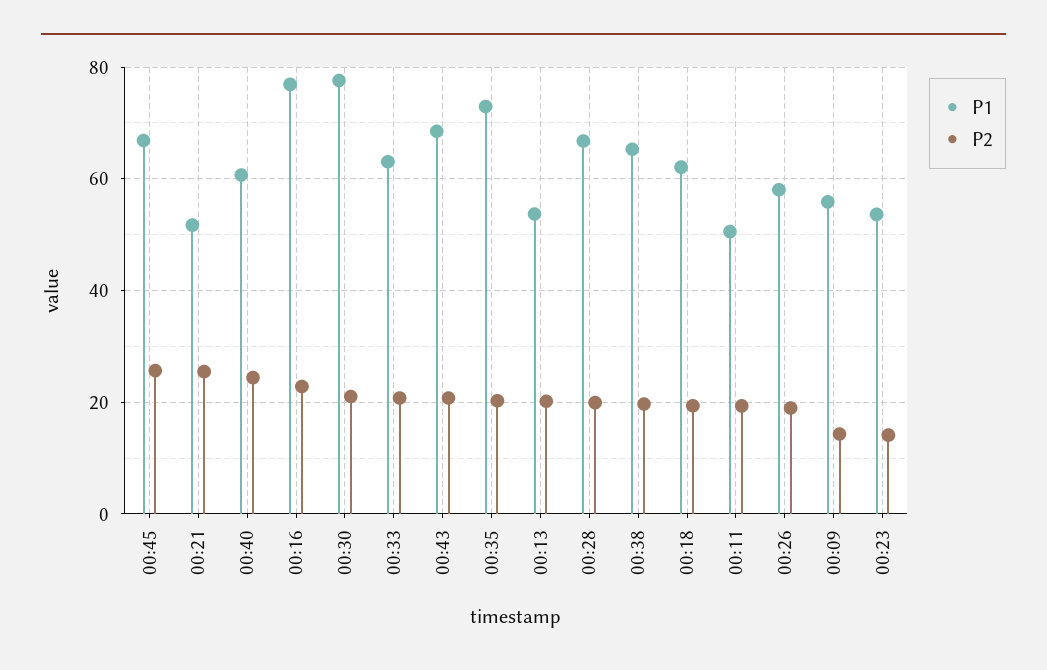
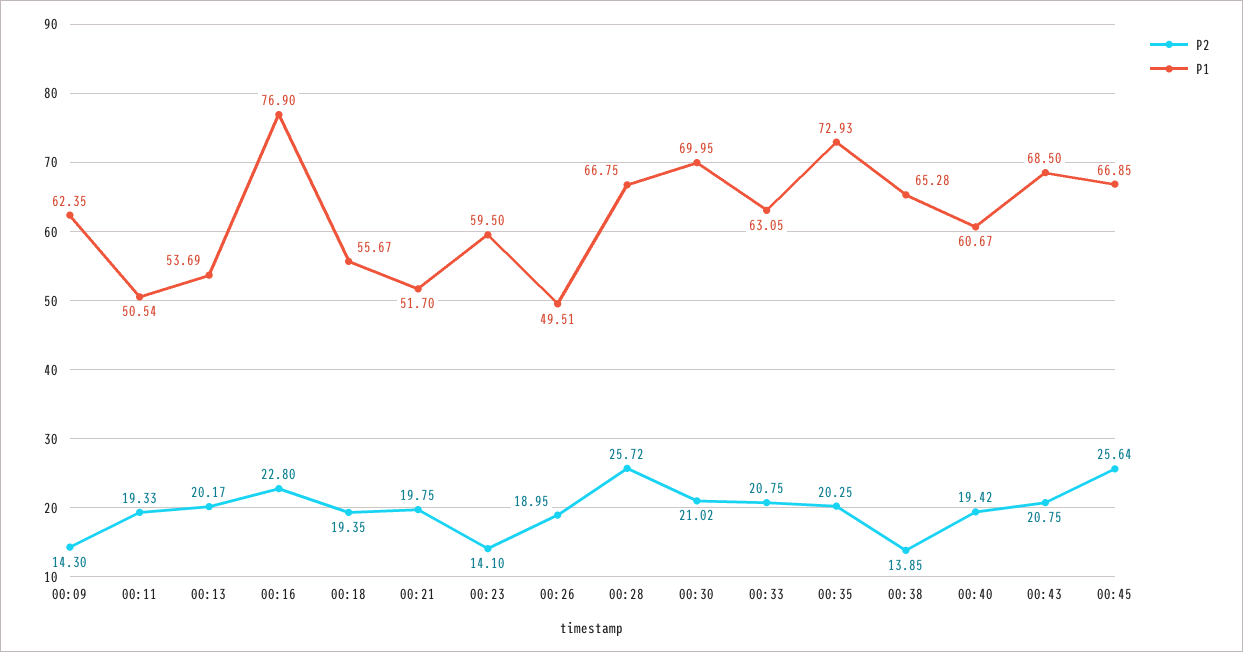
  {
    "P1": {
      "00:45": 66.85,
      "00:21": 51.7,
      "00:40": 60.67,
      "00:16": 76.9,
-     "00:30": 78,
+     "00:30": 69.95,
      "00:33": 63.05,
      "00:43": 68.5,
      "00:35": 72.93,
      "00:13": 53.69,
      "00:28": 66.75,
      "00:38": 65.28,
-     "00:18": 62,
+     "00:18": 55.67,
      "00:11": 50.54,
-     "00:26": 58,
+     "00:26": 49.51,
-     "00:09": 56,
+     "00:09": 62.35,
-     "00:23": 54
+     "00:23": 59.5
    },
    "P2": {
      "00:45": 25.64,
-     "00:21": 26,
+     "00:21": 19.75,
-     "00:40": 24,
+     "00:40": 19.42,
      "00:16": 22.8,
      "00:30": 21.02,
      "00:33": 20.75,
      "00:43": 20.75,
      "00:35": 20.25,
      "00:13": 20.17,
-     "00:28": 20,
+     "00:28": 25.72,
-     "00:38": 20,
+     "00:38": 13.85,
      "00:18": 19.35,
      "00:11": 19.33,
      "00:26": 18.95,
      "00:09": 14.3,
      "00:23": 14.1
    }
  }

